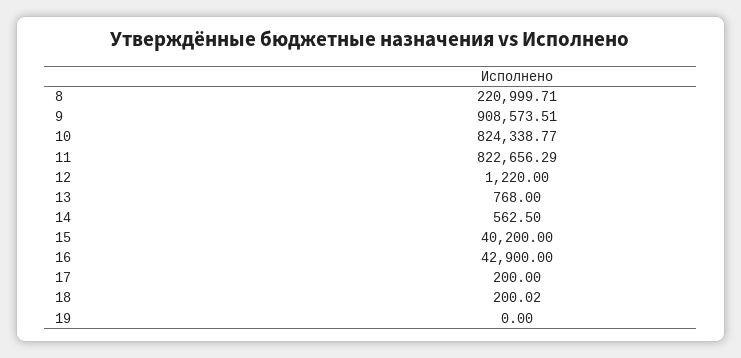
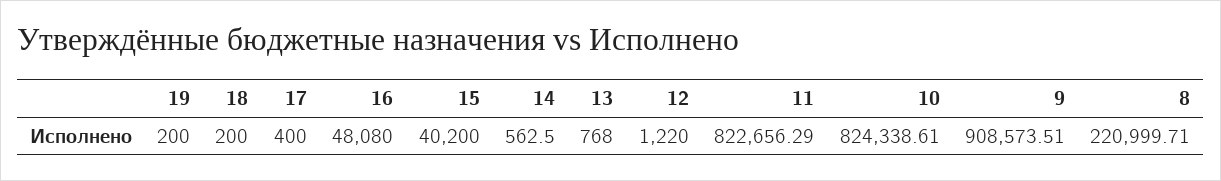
  {
    "8": 220999.71,
    "9": 908573.51,
-   "10": 824338.77,
+   "10": 824338.61,
    "11": 822656.29,
    "12": 1220,
    "13": 768,
    "14": 562.5,
    "15": 40200,
-   "16": 42900,
+   "16": 48080,
-   "17": 200,
+   "17": 400,
-   "18": 200.02,
+   "18": 200,
-   "19": 0
+   "19": 200
  }

